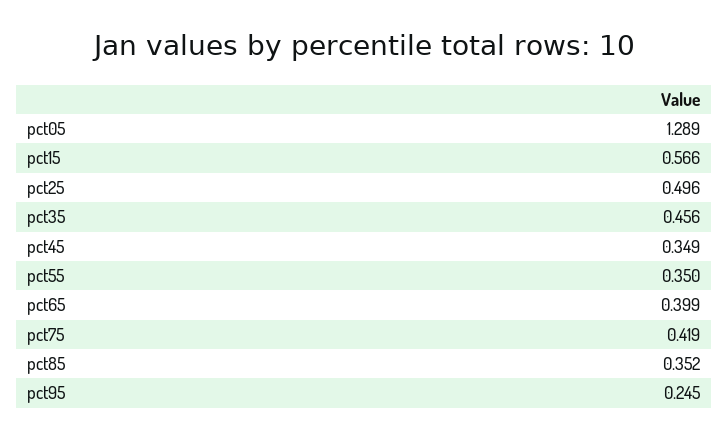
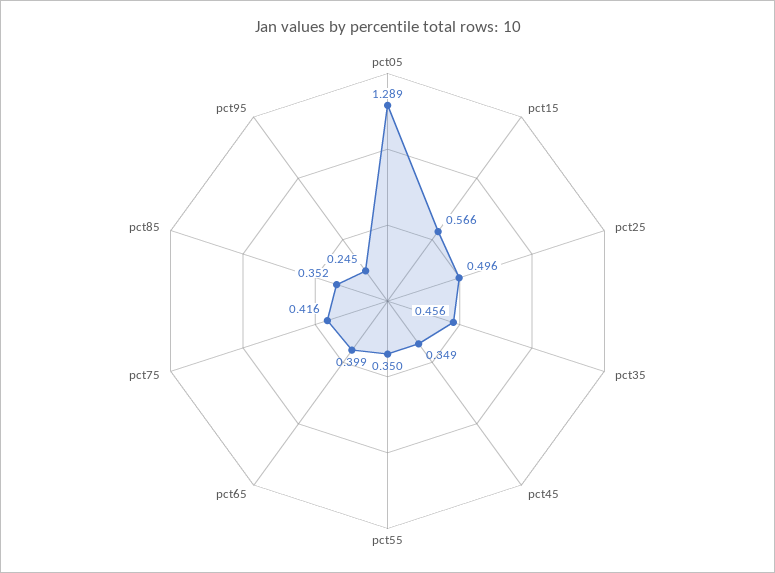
  {
    "pct05": 1.289,
    "pct15": 0.566,
    "pct25": 0.496,
    "pct35": 0.456,
    "pct45": 0.349,
    "pct55": 0.35,
    "pct65": 0.399,
-   "pct75": 0.419,
+   "pct75": 0.416,
    "pct85": 0.352,
    "pct95": 0.245
  }

